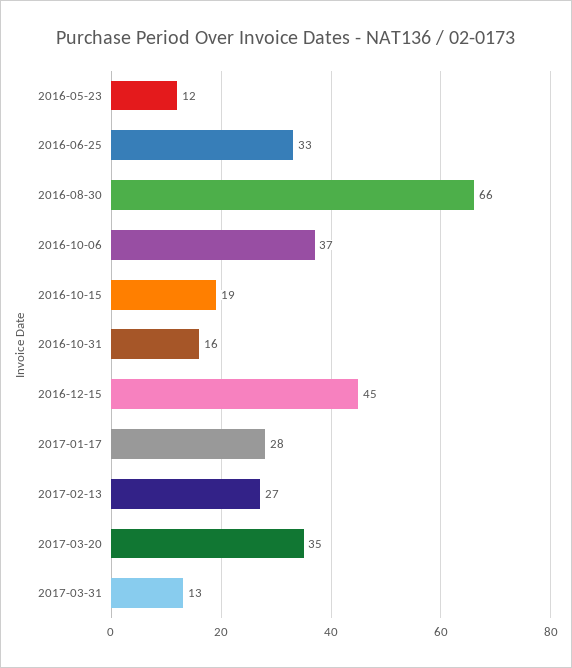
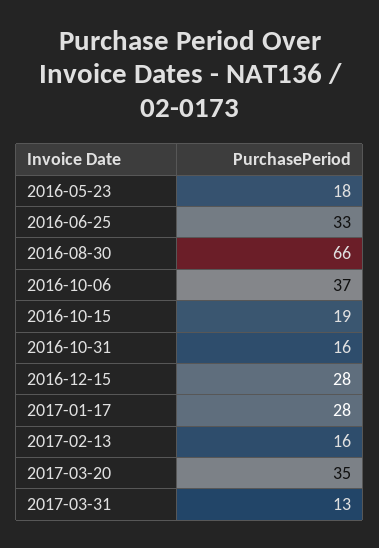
  {
-   "2016-05-23": 12,
+   "2016-05-23": 18,
    "2016-06-25": 33,
    "2016-08-30": 66,
    "2016-10-06": 37,
    "2016-10-15": 19,
    "2016-10-31": 16,
-   "2016-12-15": 45,
+   "2016-12-15": 28,
    "2017-01-17": 28,
-   "2017-02-13": 27,
+   "2017-02-13": 16,
    "2017-03-20": 35,
    "2017-03-31": 13
  }

